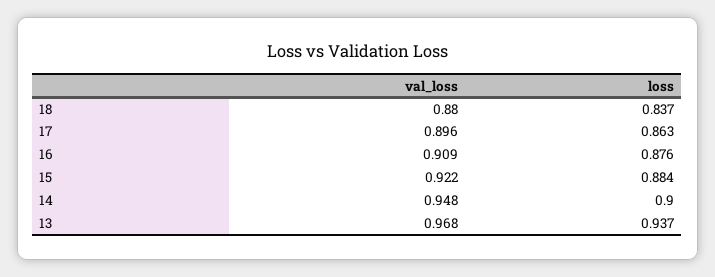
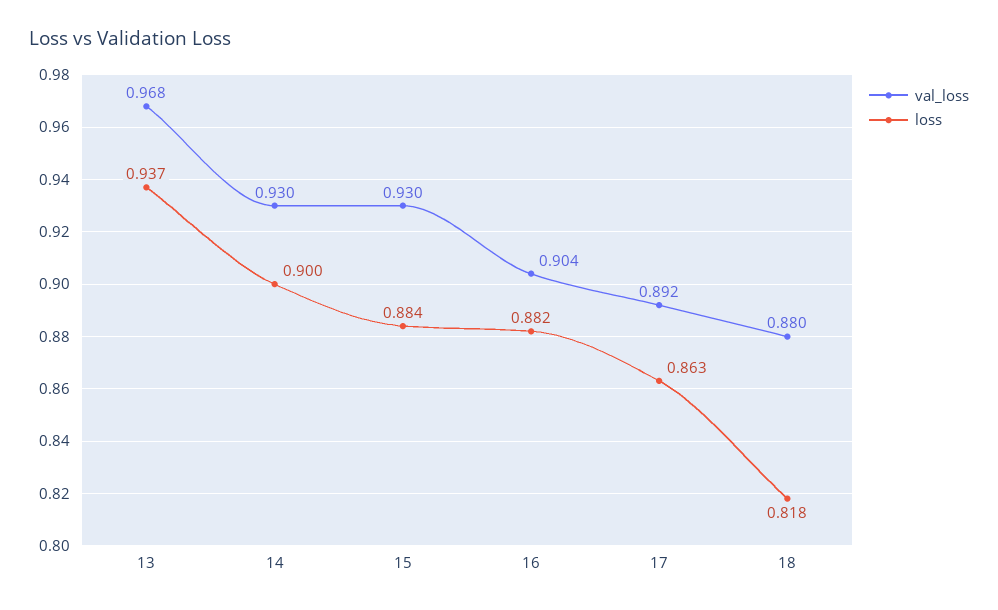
  {
    "val_loss": {
      "18": 0.88,
-     "17": 0.896,
+     "17": 0.892,
-     "16": 0.909,
+     "16": 0.904,
-     "15": 0.922,
+     "15": 0.93,
-     "14": 0.948,
+     "14": 0.93,
      "13": 0.968
    },
    "loss": {
-     "18": 0.837,
+     "18": 0.818,
      "17": 0.863,
-     "16": 0.876,
+     "16": 0.882,
      "15": 0.884,
      "14": 0.9,
      "13": 0.937
    }
  }

